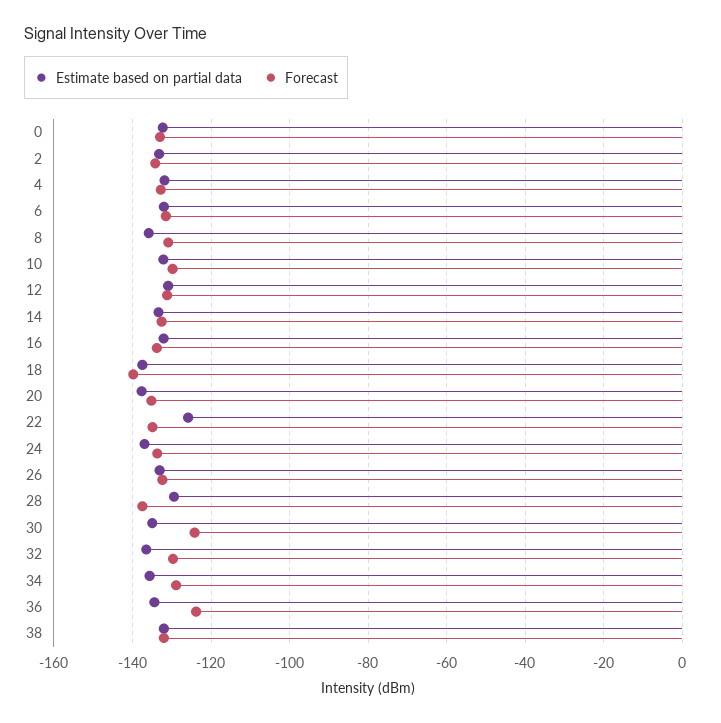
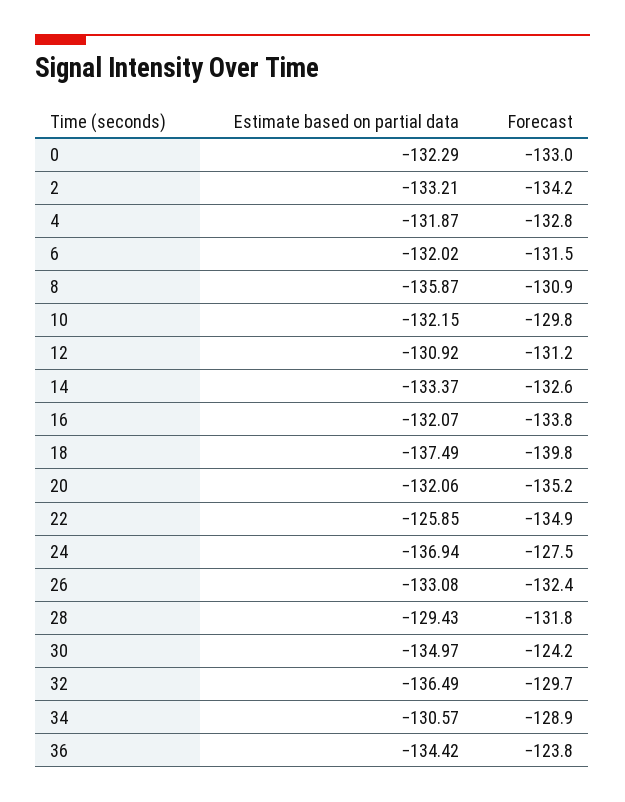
  {
    "Estimate based on partial data": {
      "0": -132.29,
      "2": -133.21,
      "4": -131.87,
      "6": -132.02,
      "8": -135.87,
      "10": -132.15,
      "12": -130.92,
      "14": -133.37,
      "16": -132.07,
      "18": -137.49,
-     "20": -138,
+     "20": -132.06,
      "22": -125.85,
      "24": -136.94,
      "26": -133.08,
      "28": -129.43,
      "30": -134.97,
      "32": -136.49,
-     "34": -136,
+     "34": -130.57,
-     "36": -134.42,
+     "36": -134.42
-     "38": -132
    },
    "Forecast": {
      "0": -133,
      "2": -134.2,
      "4": -132.8,
      "6": -131.5,
      "8": -130.9,
      "10": -129.8,
      "12": -131.2,
      "14": -132.6,
      "16": -133.8,
      "18": -139.8,
      "20": -135.2,
      "22": -134.9,
-     "24": -134,
+     "24": -127.5,
      "26": -132.4,
-     "28": -138,
+     "28": -131.8,
      "30": -124.2,
      "32": -129.7,
      "34": -128.9,
-     "36": -123.8,
+     "36": -123.8
-     "38": -132
    }
  }

